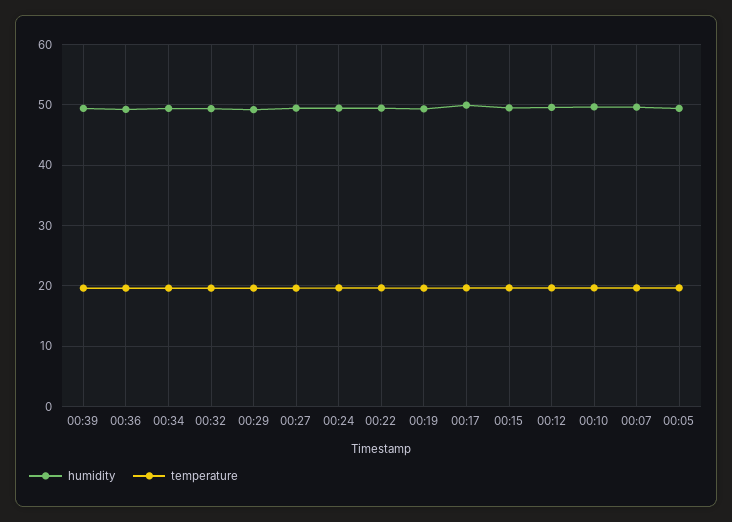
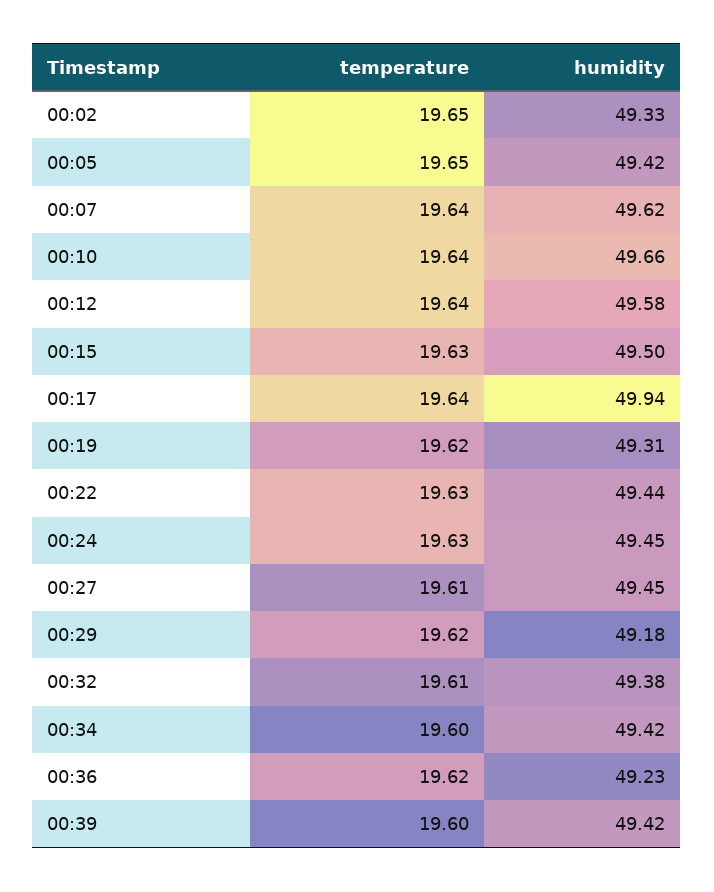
  {
    "humidity": {
      "00:39": 49.42,
      "00:36": 49.23,
      "00:34": 49.42,
      "00:32": 49.38,
      "00:29": 49.18,
      "00:27": 49.45,
      "00:24": 49.45,
      "00:22": 49.44,
      "00:19": 49.31,
      "00:17": 49.94,
      "00:15": 49.5,
      "00:12": 49.58,
      "00:10": 49.66,
      "00:07": 49.62,
-     "00:05": 49.42
+     "00:05": 49.42,
+     "00:02": 49.33
    },
    "temperature": {
      "00:39": 19.6,
      "00:36": 19.62,
      "00:34": 19.6,
      "00:32": 19.61,
      "00:29": 19.62,
      "00:27": 19.61,
      "00:24": 19.63,
      "00:22": 19.63,
      "00:19": 19.62,
      "00:17": 19.64,
      "00:15": 19.63,
      "00:12": 19.64,
      "00:10": 19.64,
      "00:07": 19.64,
-     "00:05": 19.65
+     "00:05": 19.65,
+     "00:02": 19.65
    }
  }

